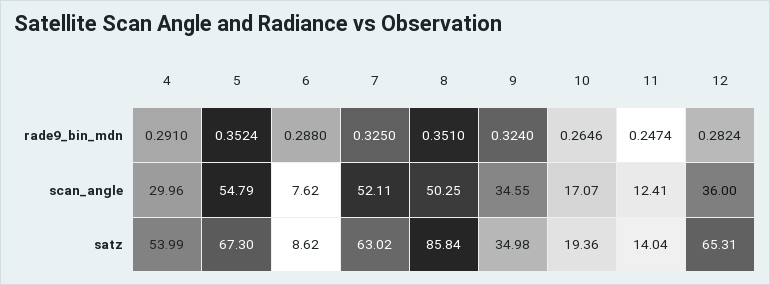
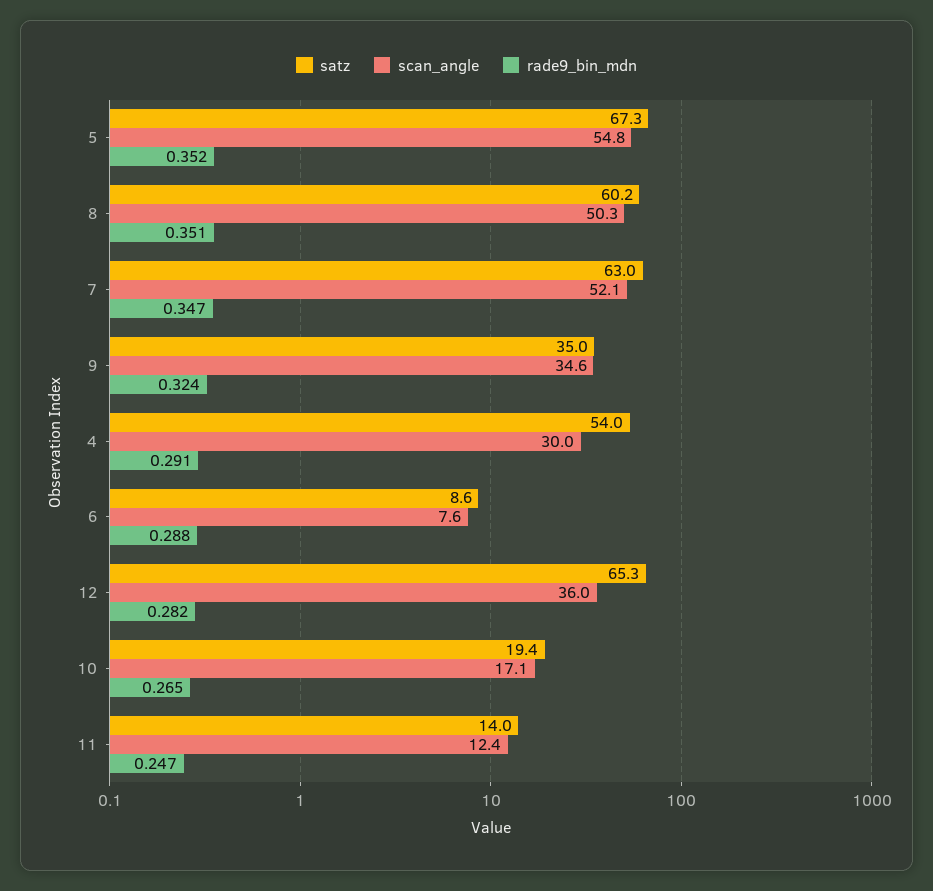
  {
    "rade9_bin_mdn": {
      "4": 0.291,
      "5": 0.3524,
      "6": 0.288,
-     "7": 0.325,
+     "7": 0.347,
      "8": 0.351,
      "9": 0.324,
      "10": 0.2646,
      "11": 0.2474,
      "12": 0.2824
    },
    "scan_angle": {
      "4": 29.96,
      "5": 54.79,
      "6": 7.62,
      "7": 52.11,
      "8": 50.25,
      "9": 34.55,
      "10": 17.07,
      "11": 12.41,
      "12": 36
    },
    "satz": {
      "4": 53.99,
      "5": 67.3,
      "6": 8.62,
      "7": 63.02,
-     "8": 85.84,
+     "8": 60.2,
      "9": 34.98,
      "10": 19.36,
      "11": 14.04,
      "12": 65.31
    }
  }

